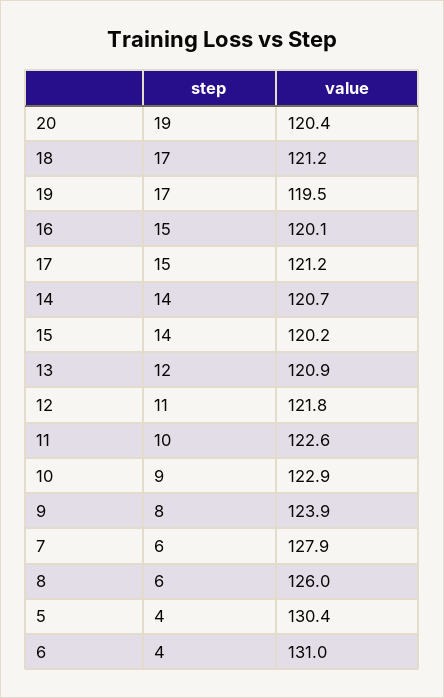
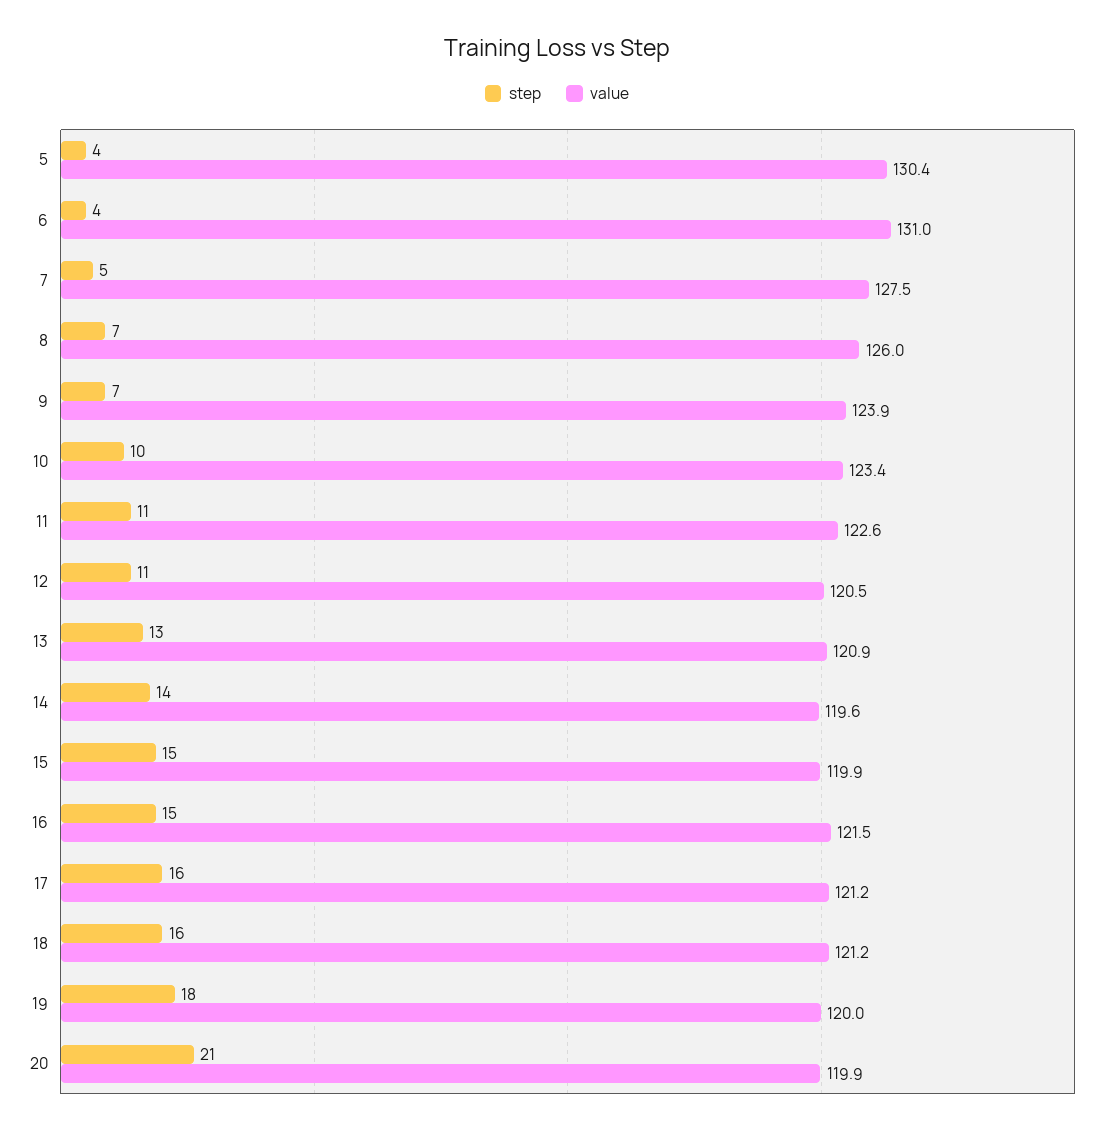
  {
    "step": {
-     "20": 19,
+     "20": 21,
-     "18": 17,
+     "18": 16,
-     "19": 17,
+     "19": 18,
      "16": 15,
-     "17": 15,
+     "17": 16,
      "14": 14,
-     "15": 14,
+     "15": 15,
-     "13": 12,
+     "13": 13,
      "12": 11,
-     "11": 10,
+     "11": 11,
-     "10": 9,
+     "10": 10,
-     "9": 8,
+     "9": 7,
-     "7": 6,
+     "7": 5,
-     "8": 6,
+     "8": 7,
      "5": 4,
      "6": 4
    },
    "value": {
-     "20": 120.4,
+     "20": 119.9,
      "18": 121.2,
-     "19": 119.5,
+     "19": 120,
-     "16": 120.1,
+     "16": 121.5,
      "17": 121.2,
-     "14": 120.7,
+     "14": 119.6,
-     "15": 120.2,
+     "15": 119.9,
      "13": 120.9,
-     "12": 121.8,
+     "12": 120.5,
      "11": 122.6,
-     "10": 122.9,
+     "10": 123.4,
      "9": 123.9,
-     "7": 127.9,
+     "7": 127.5,
      "8": 126,
      "5": 130.4,
      "6": 131
    }
  }

